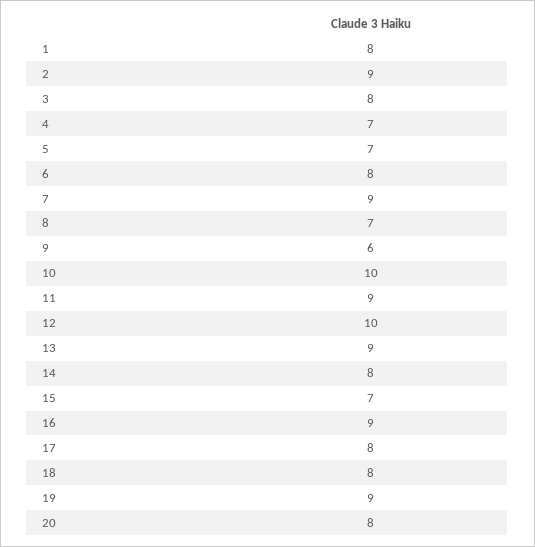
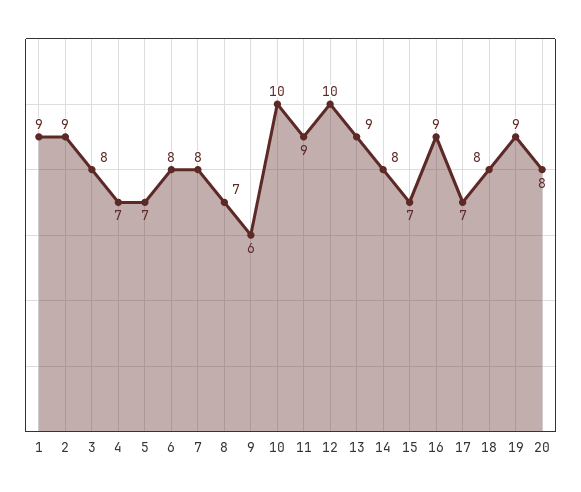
  {
-   "1": 8,
+   "1": 9,
    "2": 9,
    "3": 8,
    "4": 7,
    "5": 7,
    "6": 8,
-   "7": 9,
+   "7": 8,
    "8": 7,
    "9": 6,
    "10": 10,
    "11": 9,
    "12": 10,
    "13": 9,
    "14": 8,
    "15": 7,
    "16": 9,
-   "17": 8,
+   "17": 7,
    "18": 8,
    "19": 9,
    "20": 8
  }

